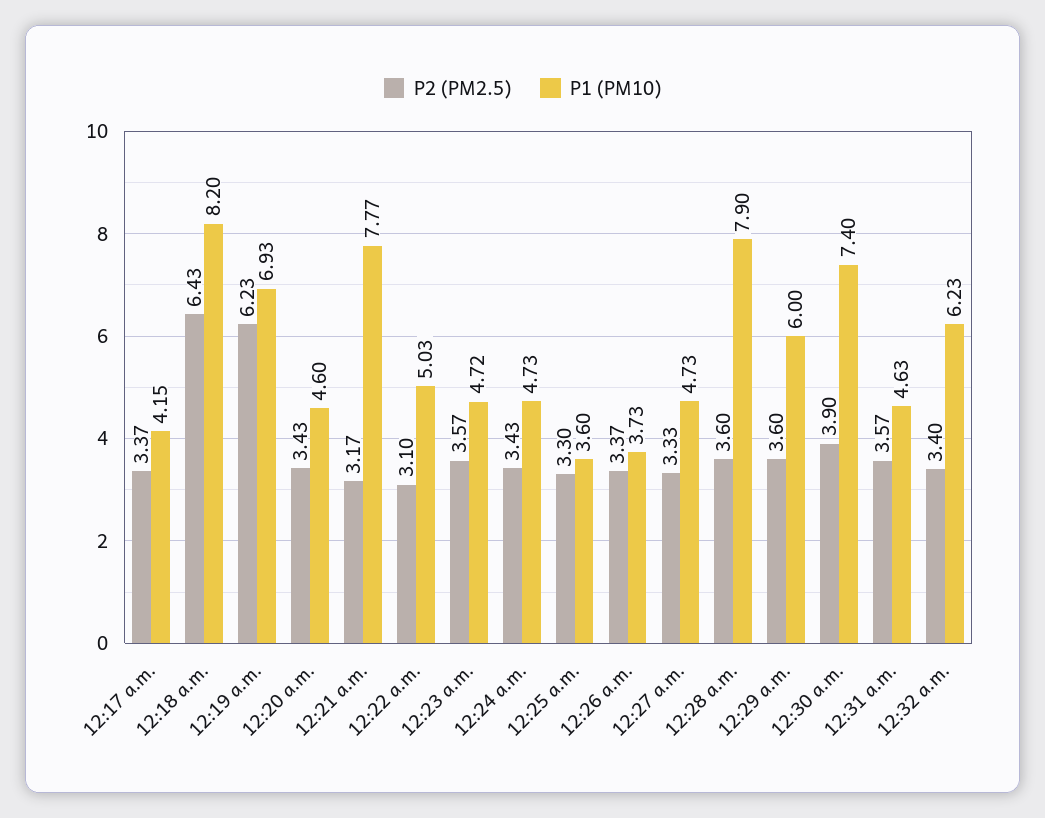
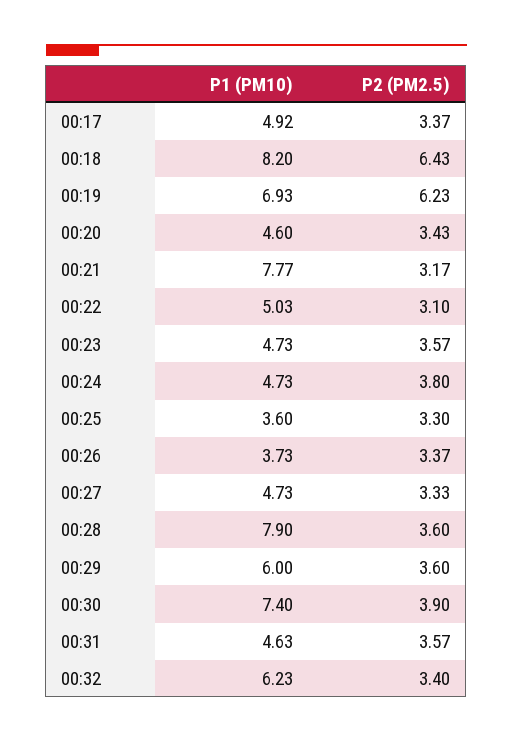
  {
    "P2 (PM2.5)": {
      "12:17 a.m.": 3.37,
      "12:18 a.m.": 6.43,
      "12:19 a.m.": 6.23,
      "12:20 a.m.": 3.43,
      "12:21 a.m.": 3.17,
      "12:22 a.m.": 3.1,
      "12:23 a.m.": 3.57,
-     "12:24 a.m.": 3.43,
+     "12:24 a.m.": 3.8,
      "12:25 a.m.": 3.3,
      "12:26 a.m.": 3.37,
      "12:27 a.m.": 3.33,
      "12:28 a.m.": 3.6,
      "12:29 a.m.": 3.6,
      "12:30 a.m.": 3.9,
      "12:31 a.m.": 3.57,
      "12:32 a.m.": 3.4
    },
    "P1 (PM10)": {
-     "12:17 a.m.": 4.15,
+     "12:17 a.m.": 4.92,
      "12:18 a.m.": 8.2,
      "12:19 a.m.": 6.93,
      "12:20 a.m.": 4.6,
      "12:21 a.m.": 7.77,
      "12:22 a.m.": 5.03,
-     "12:23 a.m.": 4.72,
+     "12:23 a.m.": 4.73,
      "12:24 a.m.": 4.73,
      "12:25 a.m.": 3.6,
      "12:26 a.m.": 3.73,
      "12:27 a.m.": 4.73,
      "12:28 a.m.": 7.9,
      "12:29 a.m.": 6,
      "12:30 a.m.": 7.4,
      "12:31 a.m.": 4.63,
      "12:32 a.m.": 6.23
    }
  }

